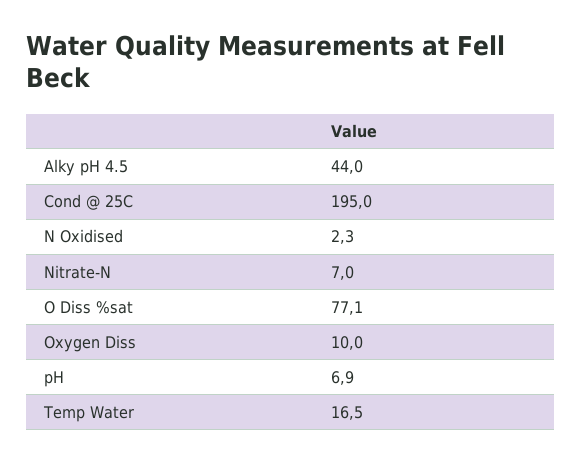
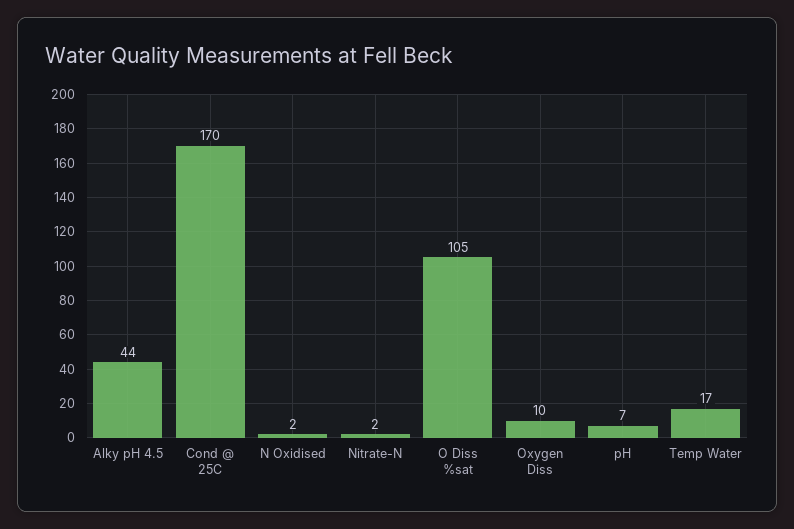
  {
    "Alky pH 4.5": 44,
-   "Cond @ 25C": 195,
+   "Cond @ 25C": 170,
    "N Oxidised": 2.3,
-   "Nitrate-N": 7,
+   "Nitrate-N": 2,
-   "O Diss %sat": 77.1,
+   "O Diss %sat": 105,
    "Oxygen Diss": 10,
    "pH": 6.9,
    "Temp Water": 16.5
  }

